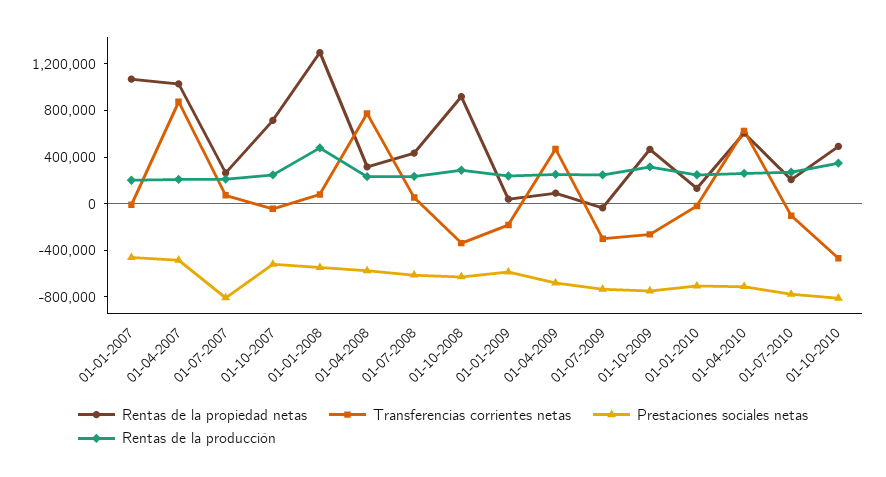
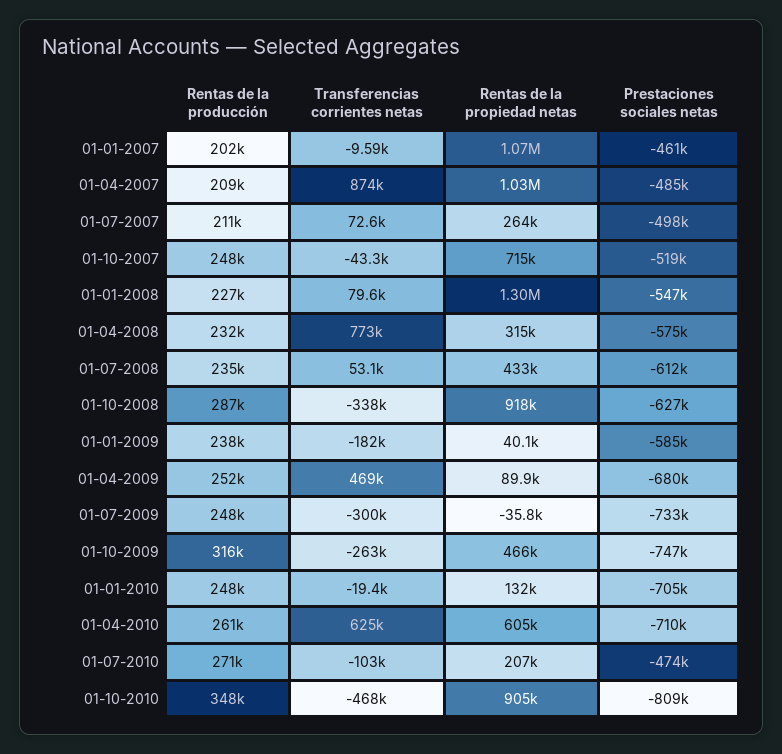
  {
    "Rentas de la propiedad netas": {
      "01-01-2007": 1070000,
      "01-04-2007": 1030000,
      "01-07-2007": 264000,
      "01-10-2007": 715000,
      "01-01-2008": 1300000,
      "01-04-2008": 315000,
      "01-07-2008": 433000,
      "01-10-2008": 918000,
      "01-01-2009": 40100,
      "01-04-2009": 89900,
      "01-07-2009": -35800,
      "01-10-2009": 466000,
      "01-01-2010": 132000,
      "01-04-2010": 605000,
      "01-07-2010": 207000,
-     "01-10-2010": 500000
+     "01-10-2010": 905000
    },
    "Transferencias corrientes netas": {
      "01-01-2007": -9590,
      "01-04-2007": 874000,
      "01-07-2007": 72600,
      "01-10-2007": -43300,
      "01-01-2008": 79600,
      "01-04-2008": 773000,
      "01-07-2008": 53100,
      "01-10-2008": -338000,
      "01-01-2009": -182000,
      "01-04-2009": 469000,
      "01-07-2009": -300000,
      "01-10-2009": -263000,
      "01-01-2010": -19400,
      "01-04-2010": 625000,
      "01-07-2010": -103000,
      "01-10-2010": -468000
    },
    "Prestaciones sociales netas": {
      "01-01-2007": -461000,
      "01-04-2007": -485000,
-     "01-07-2007": -800000,
+     "01-07-2007": -498000,
      "01-10-2007": -519000,
      "01-01-2008": -547000,
      "01-04-2008": -575000,
      "01-07-2008": -612000,
      "01-10-2008": -627000,
      "01-01-2009": -585000,
      "01-04-2009": -680000,
      "01-07-2009": -733000,
      "01-10-2009": -747000,
      "01-01-2010": -705000,
      "01-04-2010": -710000,
-     "01-07-2010": -800000,
+     "01-07-2010": -474000,
      "01-10-2010": -809000
    },
    "Rentas de la producción": {
      "01-01-2007": 202000,
      "01-04-2007": 209000,
      "01-07-2007": 211000,
      "01-10-2007": 248000,
-     "01-01-2008": 500000,
+     "01-01-2008": 227000,
      "01-04-2008": 232000,
      "01-07-2008": 235000,
      "01-10-2008": 287000,
      "01-01-2009": 238000,
      "01-04-2009": 252000,
      "01-07-2009": 248000,
      "01-10-2009": 316000,
      "01-01-2010": 248000,
      "01-04-2010": 261000,
      "01-07-2010": 271000,
      "01-10-2010": 348000
    }
  }

